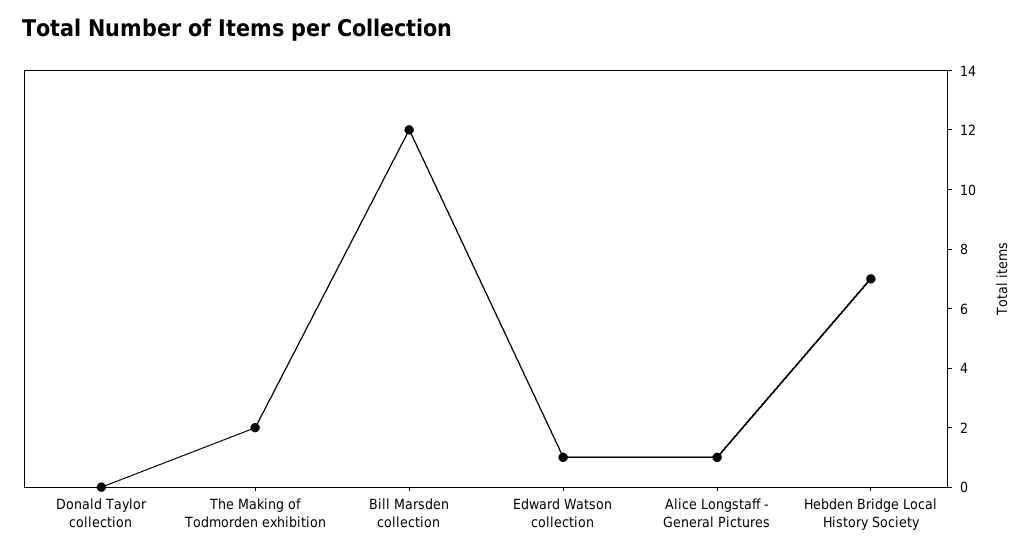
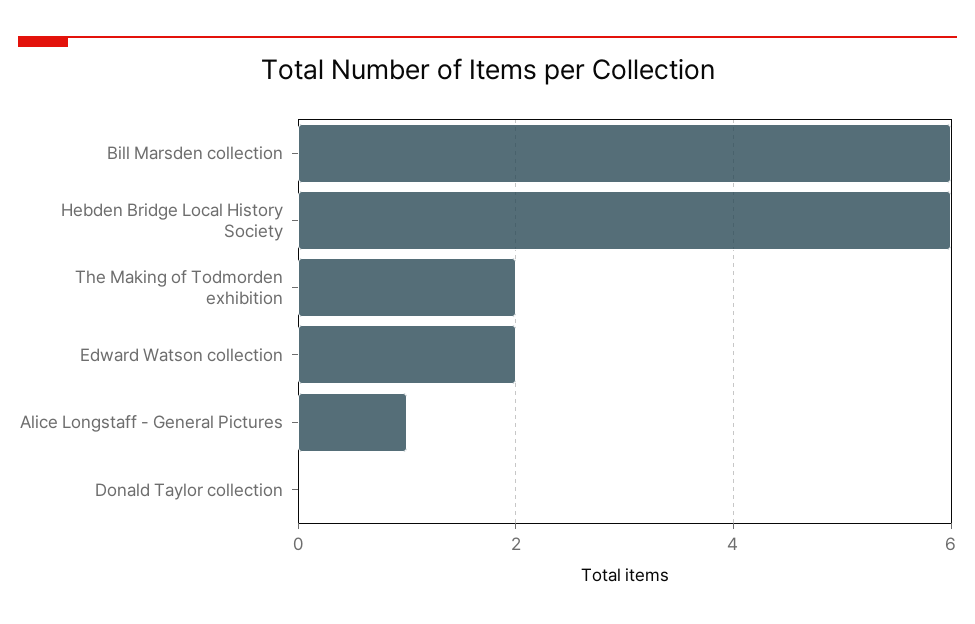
  {
    "Donald Taylor collection": 0,
    "The Making of Todmorden exhibition": 2,
-   "Bill Marsden collection": 12,
+   "Bill Marsden collection": 6,
-   "Edward Watson collection": 1,
+   "Edward Watson collection": 2,
    "Alice Longstaff - General Pictures": 1,
-   "Hebden Bridge Local History Society": 7
+   "Hebden Bridge Local History Society": 6
  }

